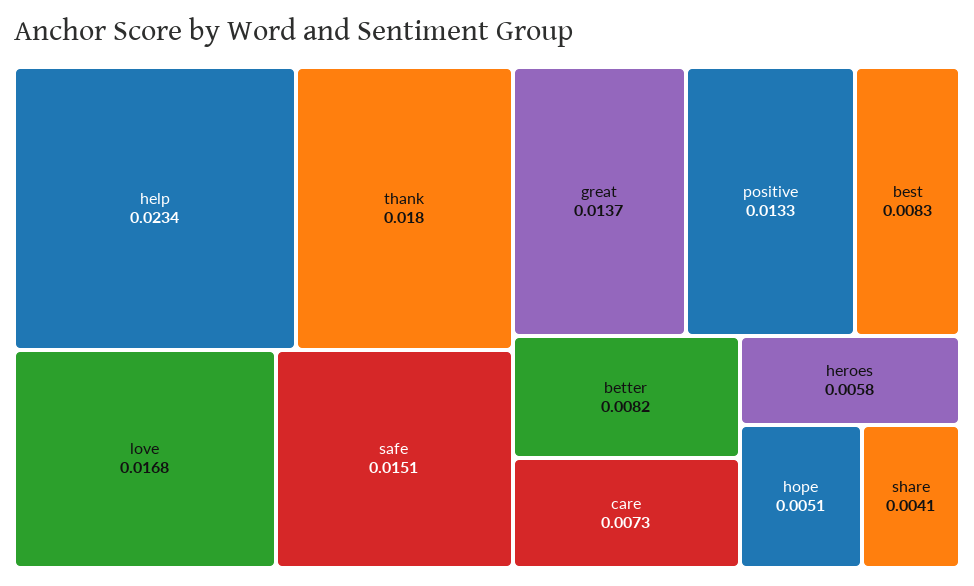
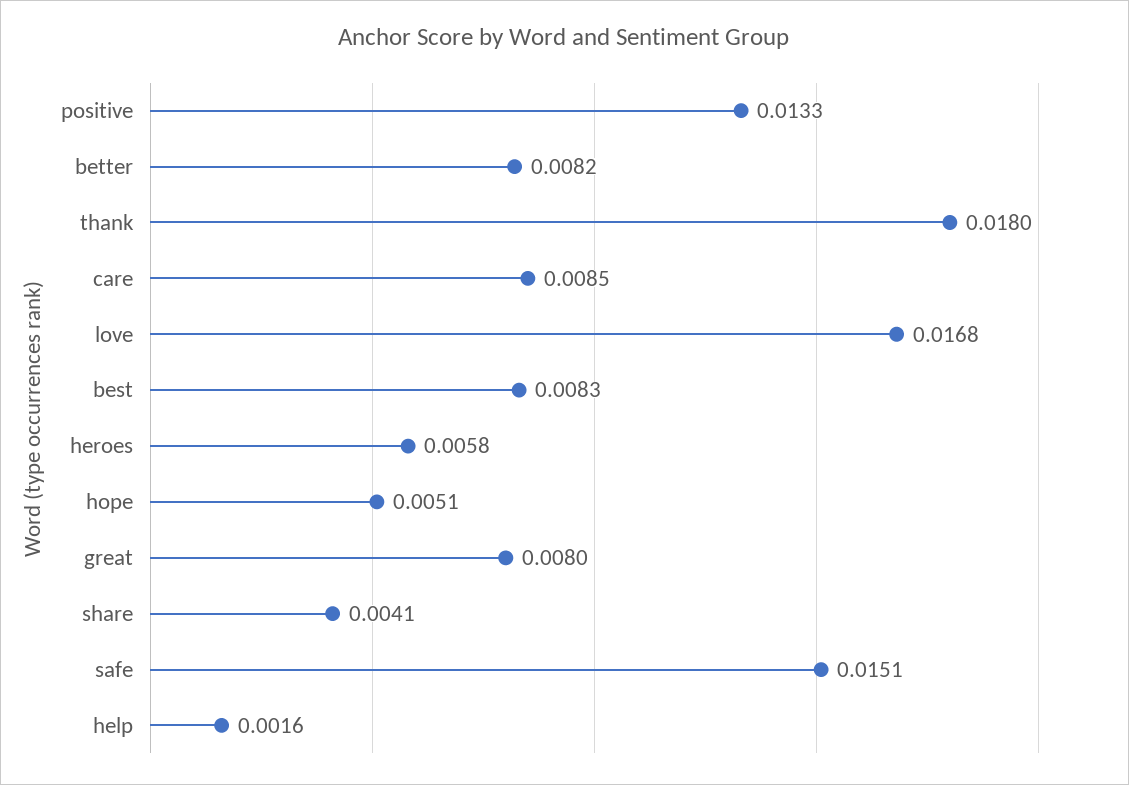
  {
-   "help": 0.0234,
+   "help": 0.0016,
    "thank": 0.018,
    "love": 0.0168,
    "safe": 0.0151,
-   "great": 0.0137,
+   "great": 0.008,
    "positive": 0.0133,
    "best": 0.0083,
    "better": 0.0082,
-   "care": 0.0073,
+   "care": 0.0085,
    "heroes": 0.0058,
    "hope": 0.0051,
    "share": 0.0041
  }

